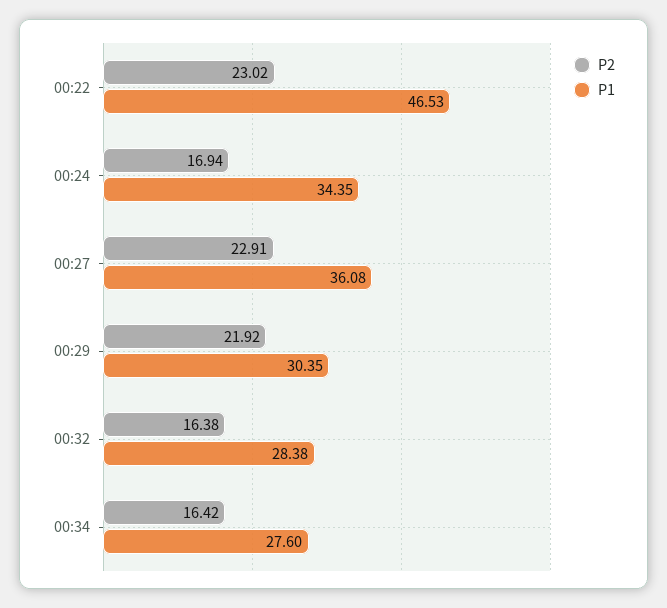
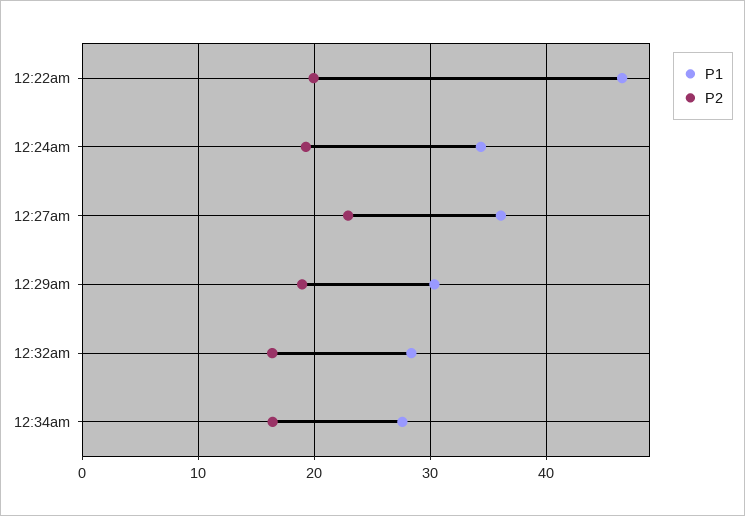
  {
    "P2": {
-     "00:22": 23.02,
+     "00:22": 20,
-     "00:24": 16.94,
+     "00:24": 19,
      "00:27": 22.91,
-     "00:29": 21.92,
+     "00:29": 19,
      "00:32": 16.38,
      "00:34": 16.42
    },
    "P1": {
      "00:22": 46.53,
      "00:24": 34.35,
      "00:27": 36.08,
      "00:29": 30.35,
      "00:32": 28.38,
      "00:34": 27.6
    }
  }

